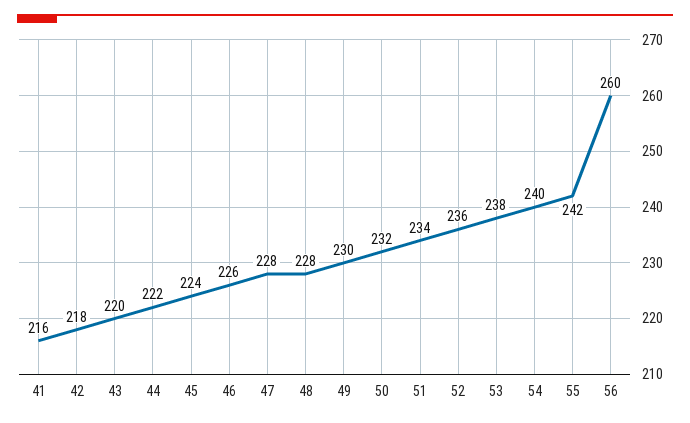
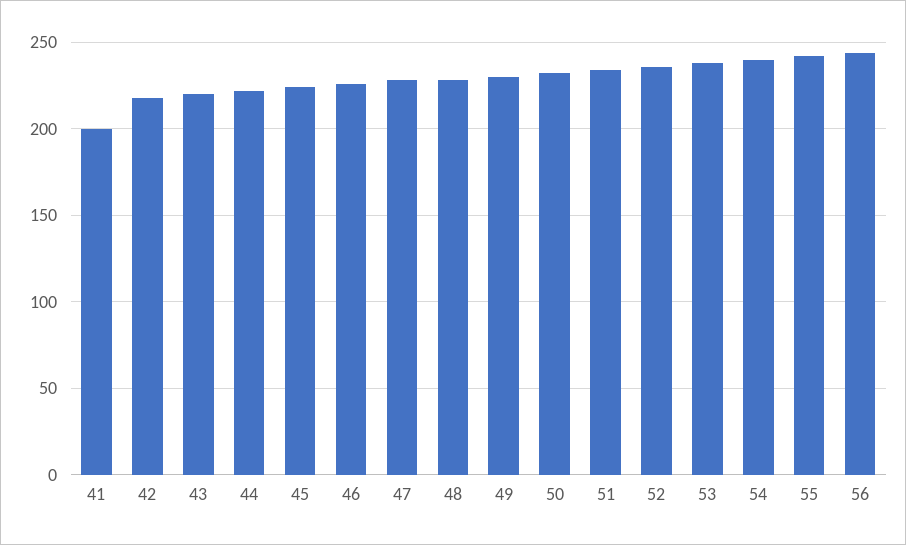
  {
-   "41": 216,
+   "41": 200,
    "42": 218,
    "43": 220,
    "44": 222,
    "45": 224,
    "46": 226,
    "47": 228,
    "48": 228,
    "49": 230,
    "50": 232,
    "51": 234,
    "52": 236,
    "53": 238,
    "54": 240,
    "55": 242,
-   "56": 260
+   "56": 245
  }

